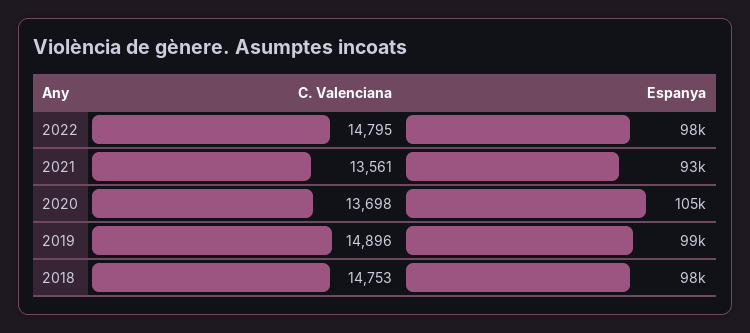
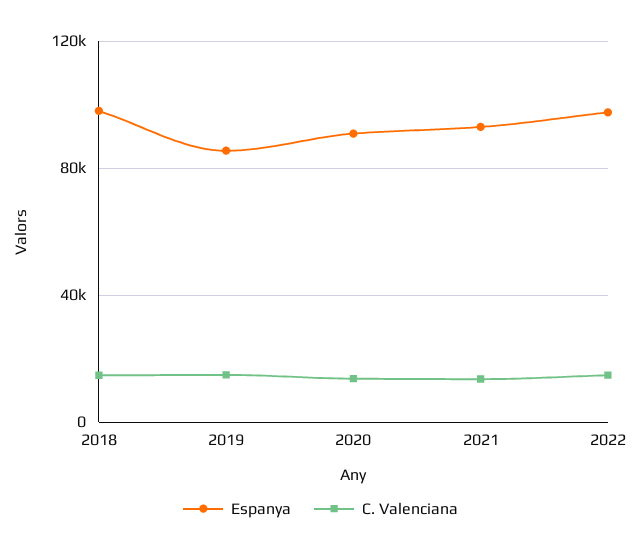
  {
    "C. Valenciana": {
      "2022": 14795,
      "2021": 13561,
      "2020": 13698,
      "2019": 14896,
      "2018": 14753
    },
    "Espanya": {
      "2022": 98000,
      "2021": 93000,
-     "2020": 105000,
+     "2020": 90000,
-     "2019": 99000,
+     "2019": 85000,
      "2018": 98000
    }
  }

